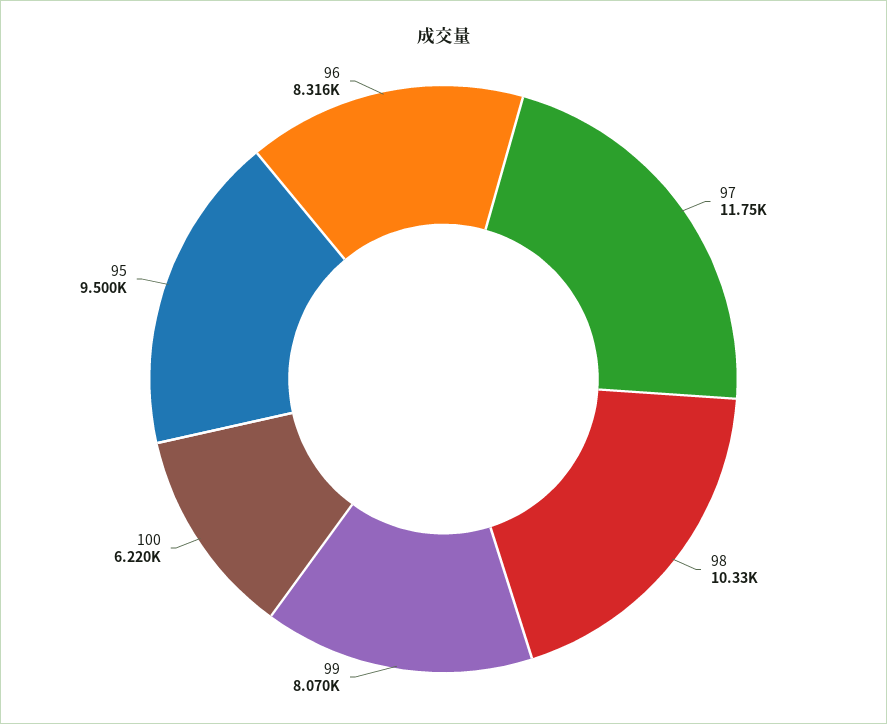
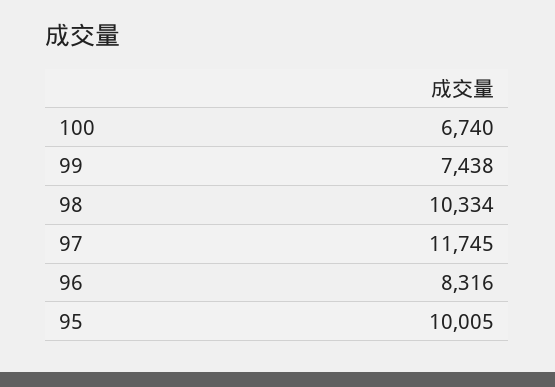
  {
    "97": 11745,
    "98": 10334,
-   "99": 8070,
+   "99": 7438,
-   "100": 6220,
+   "100": 6740,
-   "95": 9500,
+   "95": 10005,
    "96": 8316
  }

